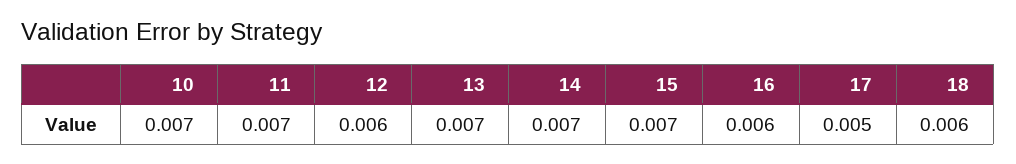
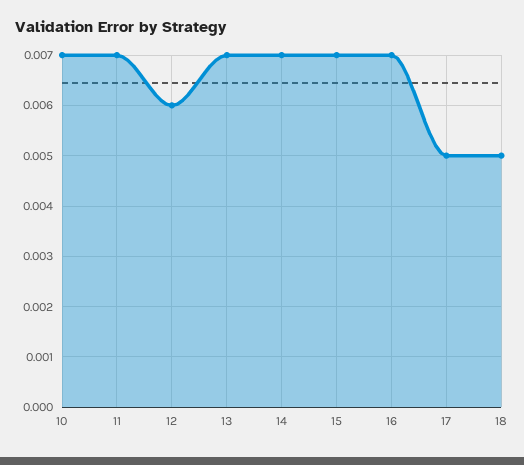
  {
    "10": 0.007,
    "11": 0.007,
    "12": 0.006,
    "13": 0.007,
    "14": 0.007,
    "15": 0.007,
-   "16": 0.006,
+   "16": 0.007,
    "17": 0.005,
-   "18": 0.006
+   "18": 0.005
  }

